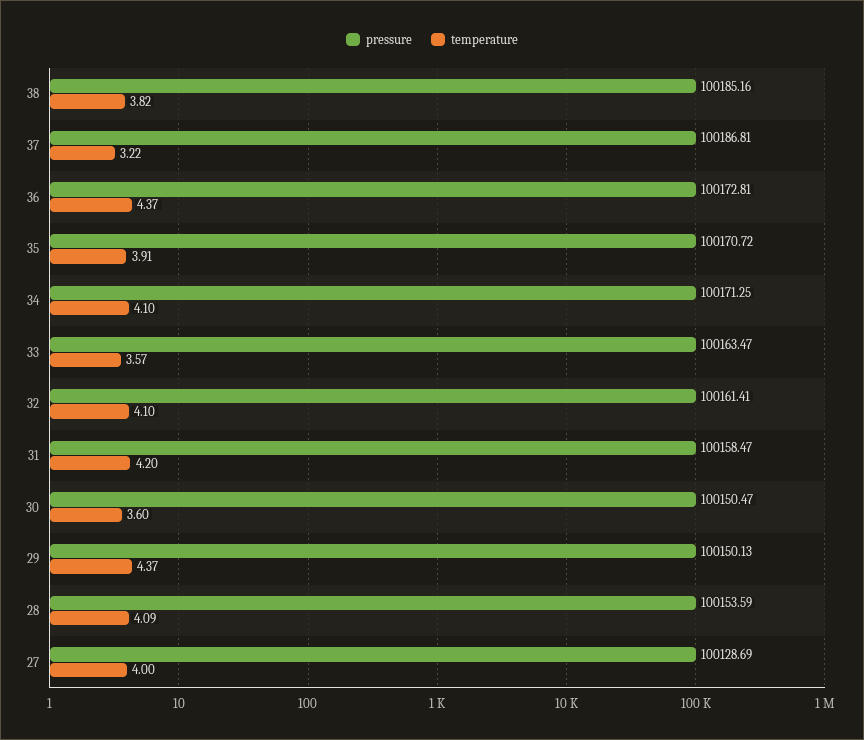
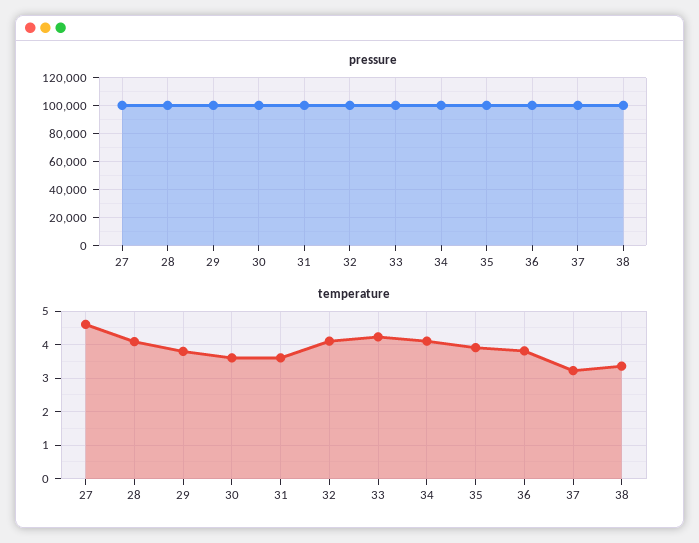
  {
    "pressure": {
      "38": 100185.16,
      "37": 100186.81,
      "36": 100172.81,
      "35": 100170.72,
      "34": 100171.25,
      "33": 100163.47,
      "32": 100161.41,
      "31": 100158.47,
      "30": 100150.47,
      "29": 100150.13,
      "28": 100153.59,
      "27": 100128.69
    },
    "temperature": {
-     "38": 3.82,
+     "38": 3.4,
      "37": 3.22,
-     "36": 4.37,
+     "36": 3.8,
      "35": 3.91,
      "34": 4.1,
-     "33": 3.57,
+     "33": 4.2,
      "32": 4.1,
-     "31": 4.2,
+     "31": 3.6,
      "30": 3.6,
-     "29": 4.37,
+     "29": 3.8,
      "28": 4.09,
-     "27": 4
+     "27": 4.6
    }
  }

